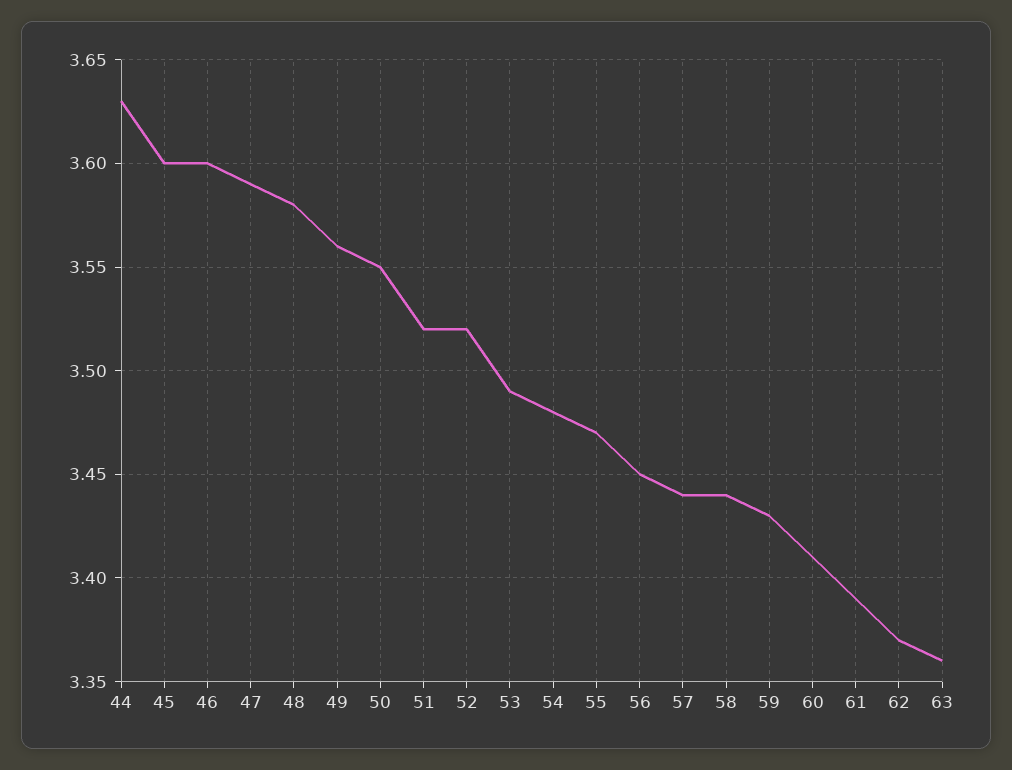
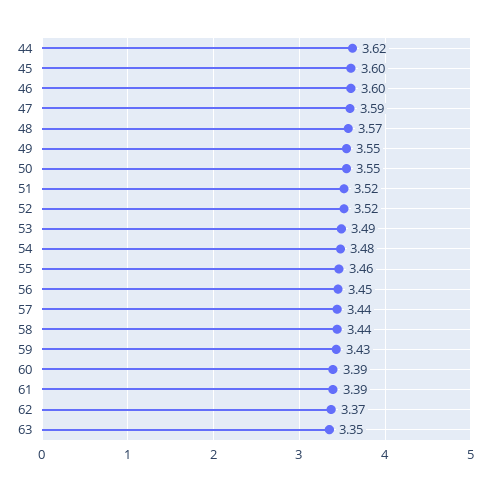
  {
-   "44": 3.63,
+   "44": 3.62,
    "45": 3.6,
    "46": 3.6,
    "47": 3.59,
-   "48": 3.58,
+   "48": 3.57,
-   "49": 3.56,
+   "49": 3.55,
    "50": 3.55,
    "51": 3.52,
    "52": 3.52,
    "53": 3.49,
    "54": 3.48,
-   "55": 3.47,
+   "55": 3.46,
    "56": 3.45,
    "57": 3.44,
    "58": 3.44,
    "59": 3.43,
-   "60": 3.41,
+   "60": 3.39,
    "61": 3.39,
    "62": 3.37,
-   "63": 3.36
+   "63": 3.35
  }

